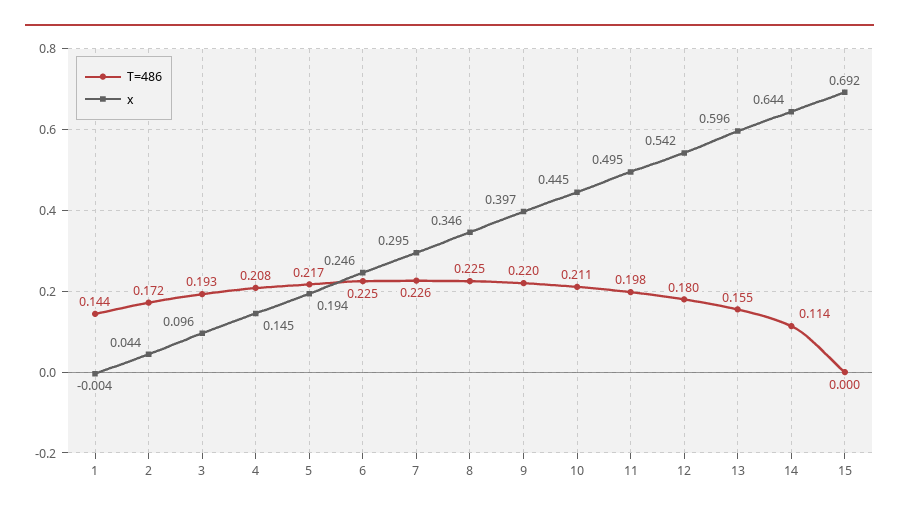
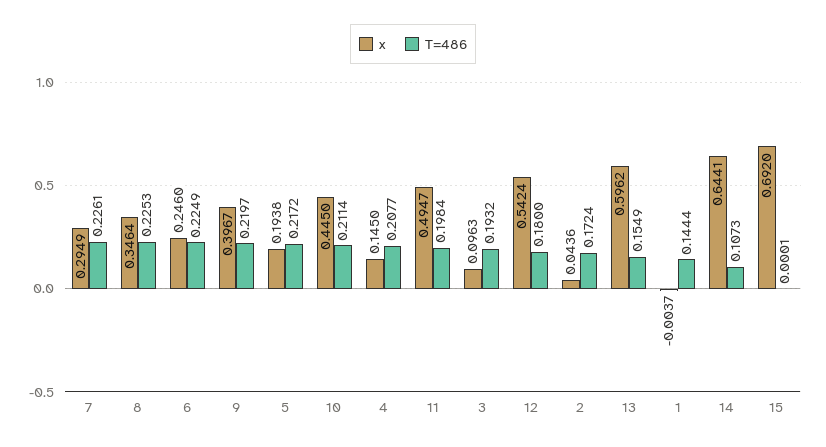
  {
    "T=486": {
      "1": 0.1444,
      "2": 0.1724,
      "3": 0.1932,
      "4": 0.2077,
      "5": 0.2172,
      "6": 0.2249,
      "7": 0.2261,
      "8": 0.2253,
      "9": 0.2197,
      "10": 0.2114,
      "11": 0.1984,
      "12": 0.18,
      "13": 0.1549,
-     "14": 0.114,
+     "14": 0.1073,
      "15": 0.0001
    },
    "x": {
      "1": -0.0037,
      "2": 0.0436,
      "3": 0.0963,
      "4": 0.145,
      "5": 0.1938,
      "6": 0.246,
      "7": 0.2949,
      "8": 0.3464,
      "9": 0.3967,
      "10": 0.445,
      "11": 0.4947,
      "12": 0.5424,
      "13": 0.5962,
      "14": 0.6441,
      "15": 0.692
    }
  }

